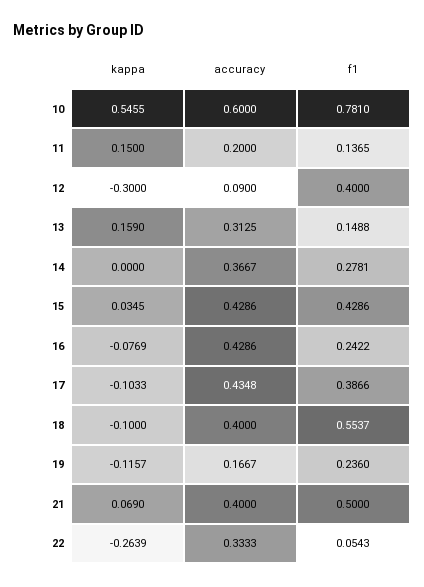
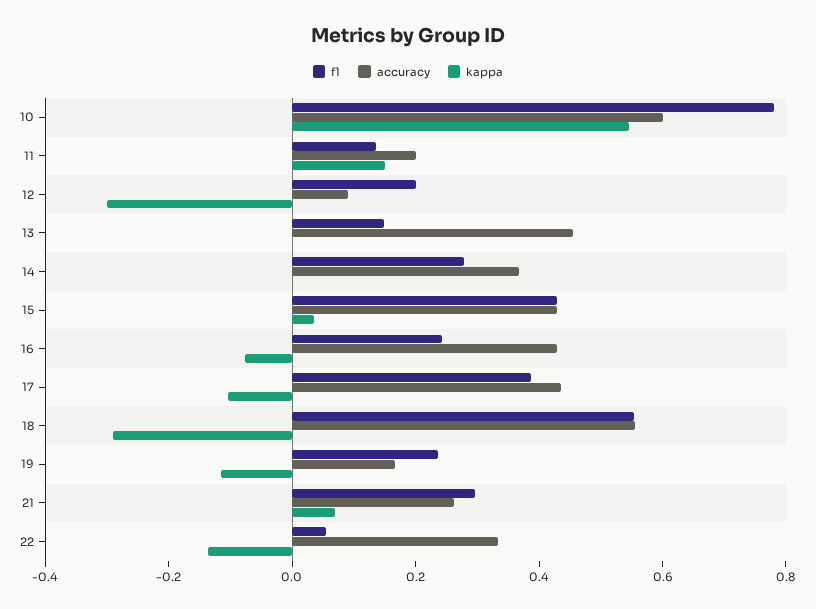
  {
    "kappa": {
      "10": 0.5455,
      "11": 0.15,
      "12": -0.3,
-     "13": 0.159,
+     "13": 0,
      "14": 0,
      "15": 0.0345,
      "16": -0.0769,
      "17": -0.1033,
-     "18": -0.1,
+     "18": -0.3,
      "19": -0.1157,
      "21": 0.069,
-     "22": -0.2639
+     "22": -0.15
    },
    "accuracy": {
      "10": 0.6,
      "11": 0.2,
      "12": 0.09,
-     "13": 0.3125,
+     "13": 0.45,
      "14": 0.3667,
      "15": 0.4286,
      "16": 0.4286,
      "17": 0.4348,
-     "18": 0.4,
+     "18": 0.55,
      "19": 0.1667,
-     "21": 0.4,
+     "21": 0.25,
      "22": 0.3333
    },
    "f1": {
      "10": 0.781,
      "11": 0.1365,
-     "12": 0.4,
+     "12": 0.2,
      "13": 0.1488,
      "14": 0.2781,
      "15": 0.4286,
      "16": 0.2422,
      "17": 0.3866,
      "18": 0.5537,
      "19": 0.236,
-     "21": 0.5,
+     "21": 0.3,
      "22": 0.0543
    }
  }

